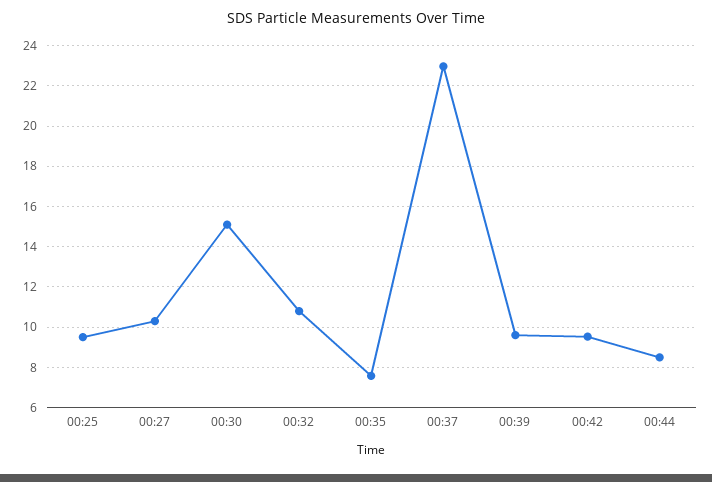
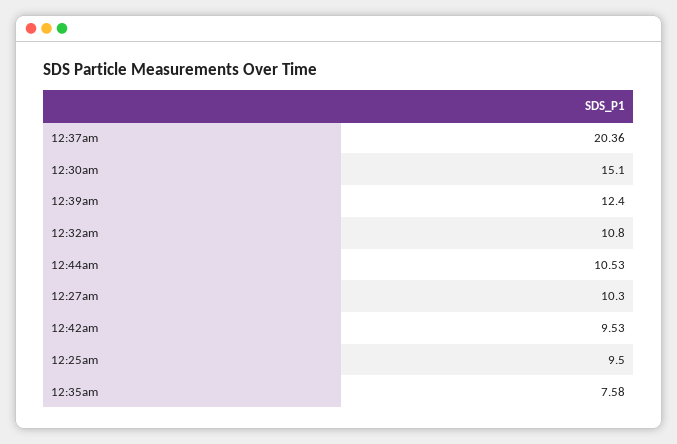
  {
    "00:25": 9.5,
    "00:27": 10.3,
    "00:30": 15.1,
    "00:32": 10.8,
    "00:35": 7.58,
-   "00:37": 23,
+   "00:37": 20.36,
-   "00:39": 9.5,
+   "00:39": 12.4,
    "00:42": 9.53,
-   "00:44": 8.5
+   "00:44": 10.53
  }

